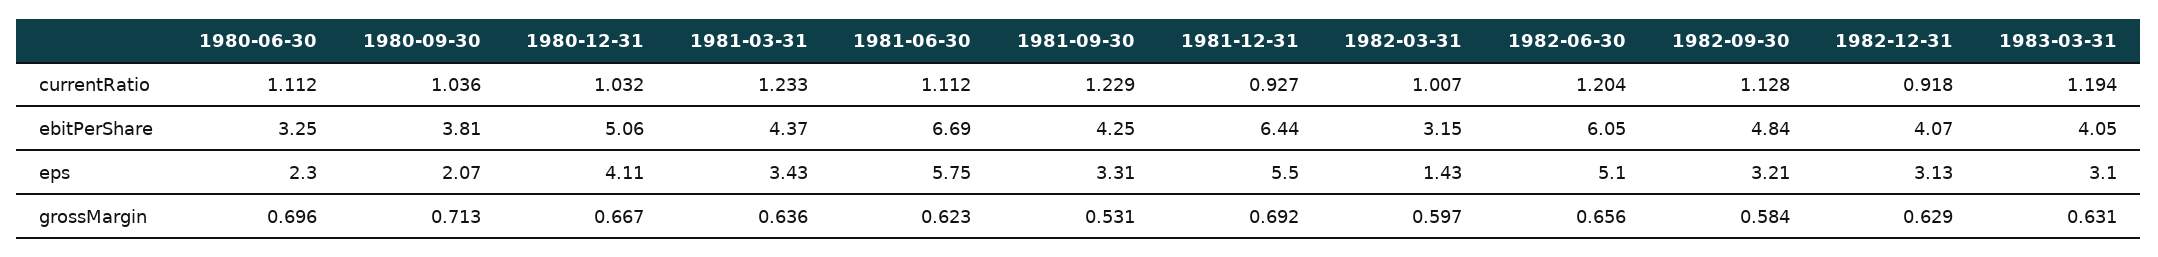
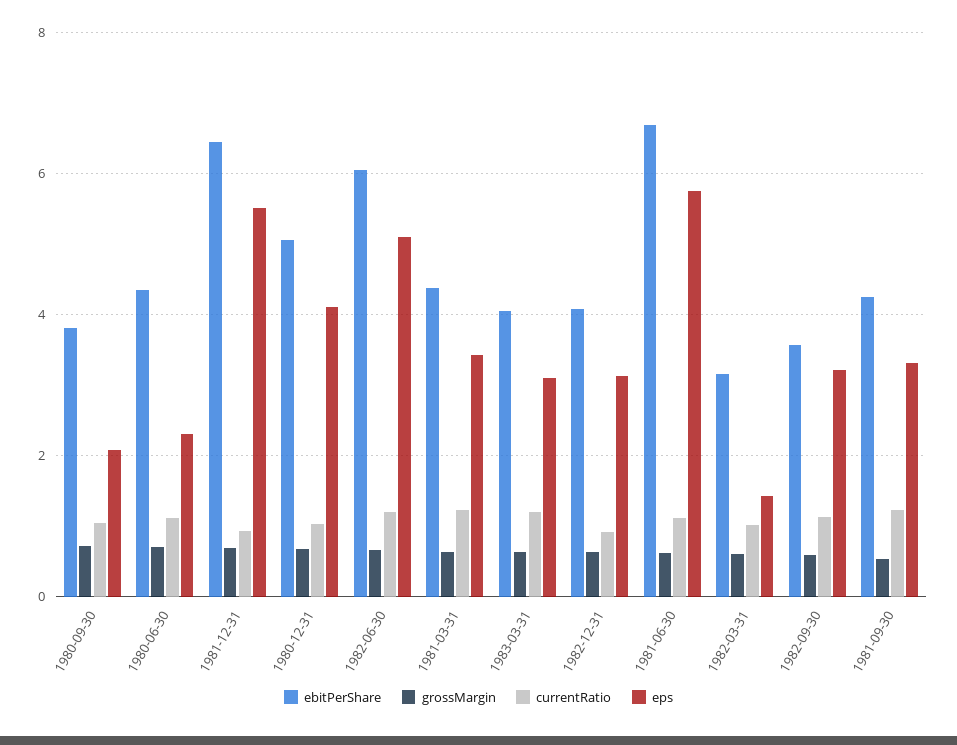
  {
    "currentRatio": {
      "1980-06-30": 1.112,
      "1980-09-30": 1.036,
      "1980-12-31": 1.032,
      "1981-03-31": 1.233,
      "1981-06-30": 1.112,
      "1981-09-30": 1.229,
      "1981-12-31": 0.927,
      "1982-03-31": 1.007,
      "1982-06-30": 1.204,
      "1982-09-30": 1.128,
      "1982-12-31": 0.918,
      "1983-03-31": 1.194
    },
    "ebitPerShare": {
-     "1980-06-30": 3.25,
+     "1980-06-30": 4.4,
      "1980-09-30": 3.81,
      "1980-12-31": 5.06,
      "1981-03-31": 4.37,
      "1981-06-30": 6.69,
      "1981-09-30": 4.25,
      "1981-12-31": 6.44,
      "1982-03-31": 3.15,
      "1982-06-30": 6.05,
-     "1982-09-30": 4.84,
+     "1982-09-30": 3.6,
      "1982-12-31": 4.07,
      "1983-03-31": 4.05
    },
    "eps": {
      "1980-06-30": 2.3,
      "1980-09-30": 2.07,
      "1980-12-31": 4.11,
      "1981-03-31": 3.43,
      "1981-06-30": 5.75,
      "1981-09-30": 3.31,
      "1981-12-31": 5.5,
      "1982-03-31": 1.43,
      "1982-06-30": 5.1,
      "1982-09-30": 3.21,
      "1982-12-31": 3.13,
      "1983-03-31": 3.1
    },
    "grossMargin": {
      "1980-06-30": 0.696,
      "1980-09-30": 0.713,
      "1980-12-31": 0.667,
      "1981-03-31": 0.636,
      "1981-06-30": 0.623,
      "1981-09-30": 0.531,
      "1981-12-31": 0.692,
      "1982-03-31": 0.597,
      "1982-06-30": 0.656,
      "1982-09-30": 0.584,
      "1982-12-31": 0.629,
      "1983-03-31": 0.631
    }
  }

